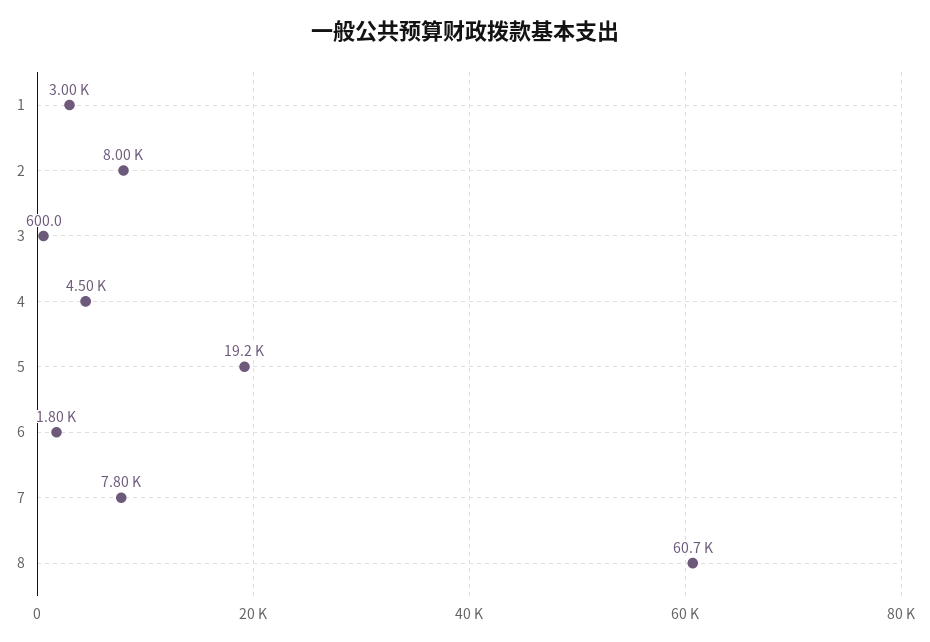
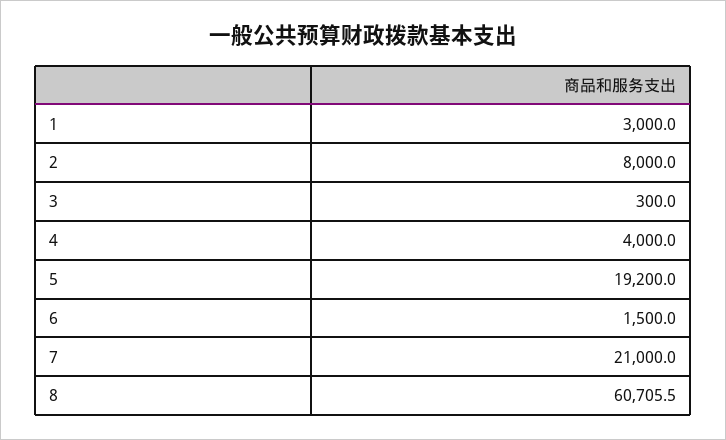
  {
    "1": 3000,
    "2": 8000,
-   "3": 600,
+   "3": 300,
-   "4": 4500,
+   "4": 4000,
    "5": 19200,
-   "6": 1800,
+   "6": 1500,
-   "7": 7800,
+   "7": 21000,
    "8": 60705.5
  }

